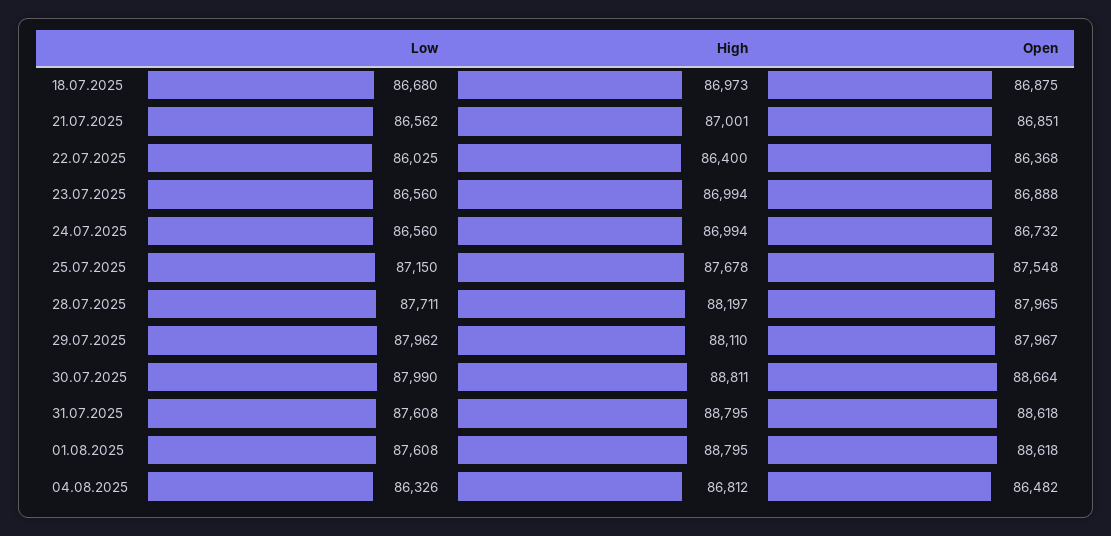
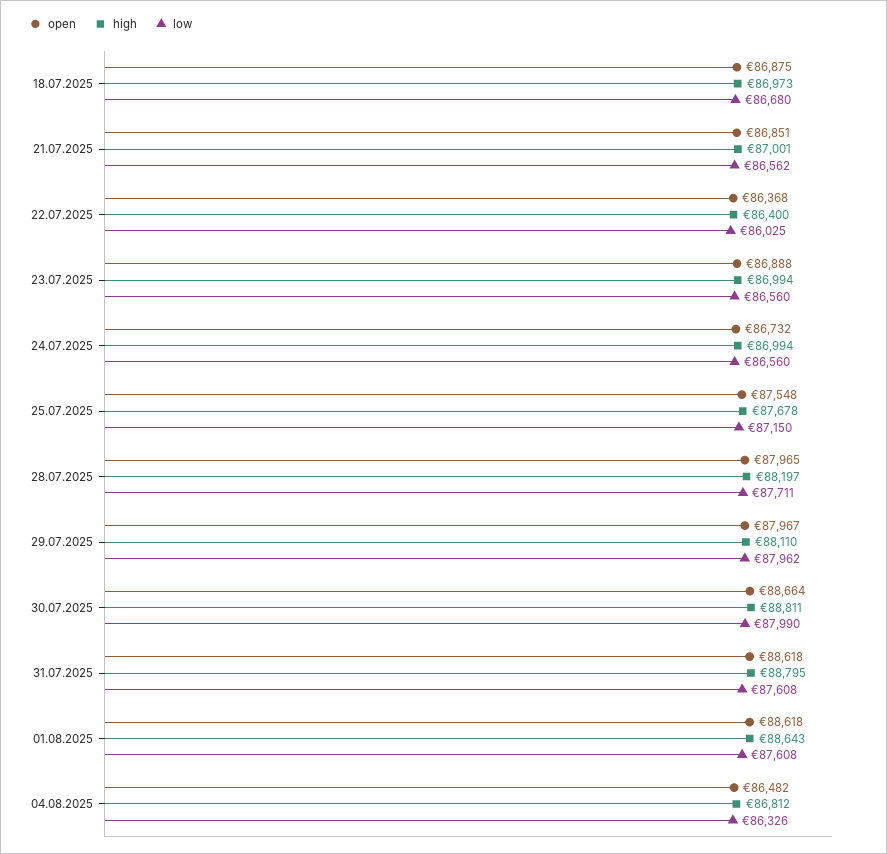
  {
    "Low": {
      "18.07.2025": 86680,
      "21.07.2025": 86562,
      "22.07.2025": 86025,
      "23.07.2025": 86560,
      "24.07.2025": 86560,
      "25.07.2025": 87150,
      "28.07.2025": 87711,
      "29.07.2025": 87962,
      "30.07.2025": 87990,
      "31.07.2025": 87608,
      "01.08.2025": 87608,
      "04.08.2025": 86326
    },
    "High": {
      "18.07.2025": 86973,
      "21.07.2025": 87001,
      "22.07.2025": 86400,
      "23.07.2025": 86994,
      "24.07.2025": 86994,
      "25.07.2025": 87678,
      "28.07.2025": 88197,
      "29.07.2025": 88110,
      "30.07.2025": 88811,
      "31.07.2025": 88795,
-     "01.08.2025": 88795,
+     "01.08.2025": 88643,
      "04.08.2025": 86812
    },
    "Open": {
      "18.07.2025": 86875,
      "21.07.2025": 86851,
      "22.07.2025": 86368,
      "23.07.2025": 86888,
      "24.07.2025": 86732,
      "25.07.2025": 87548,
      "28.07.2025": 87965,
      "29.07.2025": 87967,
      "30.07.2025": 88664,
      "31.07.2025": 88618,
      "01.08.2025": 88618,
      "04.08.2025": 86482
    }
  }

